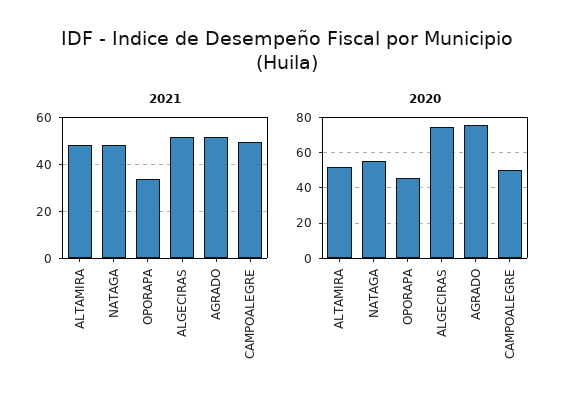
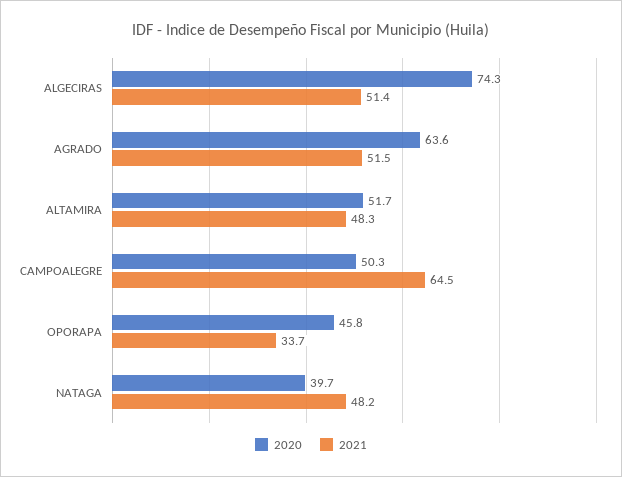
  {
    "2021": {
      "ALTAMIRA": 48.3,
      "NATAGA": 48.2,
      "OPORAPA": 33.7,
      "ALGECIRAS": 51.4,
      "AGRADO": 51.5,
-     "CAMPOALEGRE": 50
+     "CAMPOALEGRE": 64.5
    },
    "2020": {
      "ALTAMIRA": 51.7,
-     "NATAGA": 55,
+     "NATAGA": 39.7,
      "OPORAPA": 45.8,
      "ALGECIRAS": 74.3,
-     "AGRADO": 75,
+     "AGRADO": 63.6,
      "CAMPOALEGRE": 50.3
    }
  }

